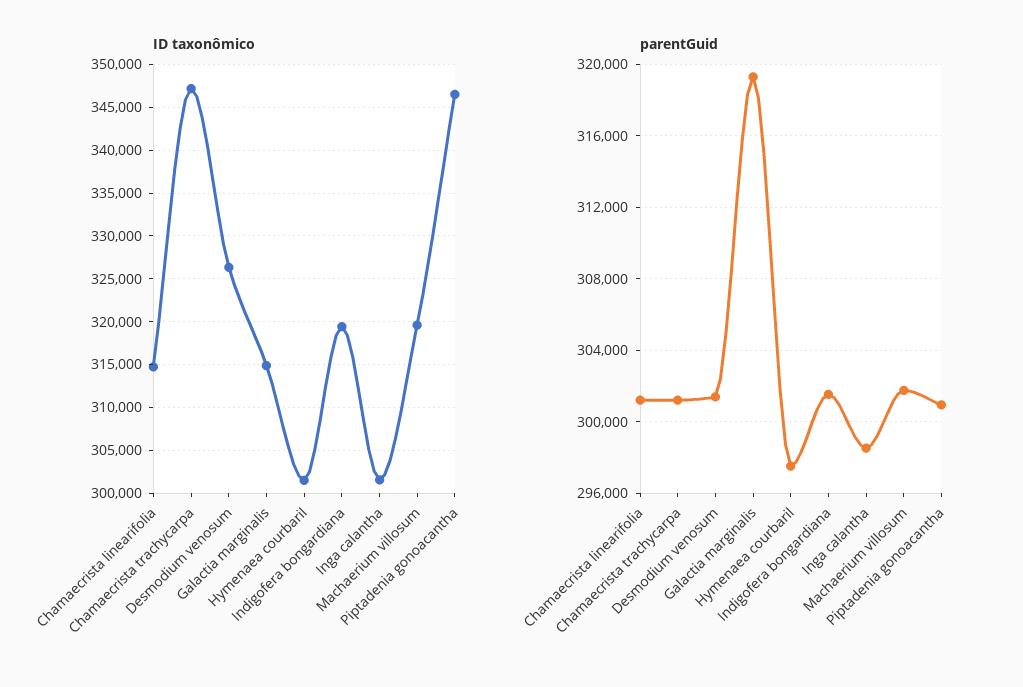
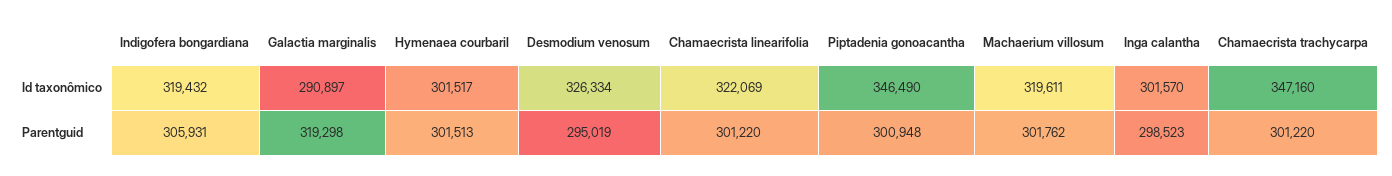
  {
    "ID taxonômico": {
-     "Chamaecrista linearifolia": 315000,
+     "Chamaecrista linearifolia": 322069,
      "Chamaecrista trachycarpa": 347160,
      "Desmodium venosum": 326334,
-     "Galactia marginalis": 315000,
+     "Galactia marginalis": 290897,
      "Hymenaea courbaril": 301517,
      "Indigofera bongardiana": 319432,
      "Inga calantha": 301570,
      "Machaerium villosum": 319611,
      "Piptadenia gonoacantha": 346490
    },
    "parentGuid": {
      "Chamaecrista linearifolia": 301220,
      "Chamaecrista trachycarpa": 301220,
-     "Desmodium venosum": 301500,
+     "Desmodium venosum": 295019,
      "Galactia marginalis": 319298,
-     "Hymenaea courbaril": 297500,
+     "Hymenaea courbaril": 301513,
-     "Indigofera bongardiana": 301500,
+     "Indigofera bongardiana": 305931,
      "Inga calantha": 298523,
      "Machaerium villosum": 301762,
      "Piptadenia gonoacantha": 300948
    }
  }

